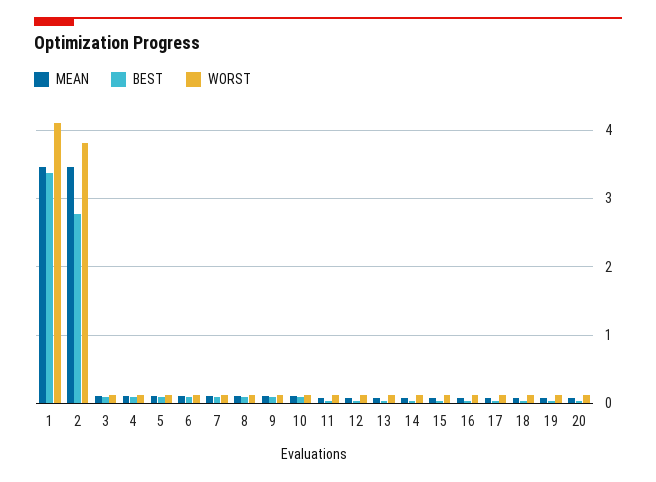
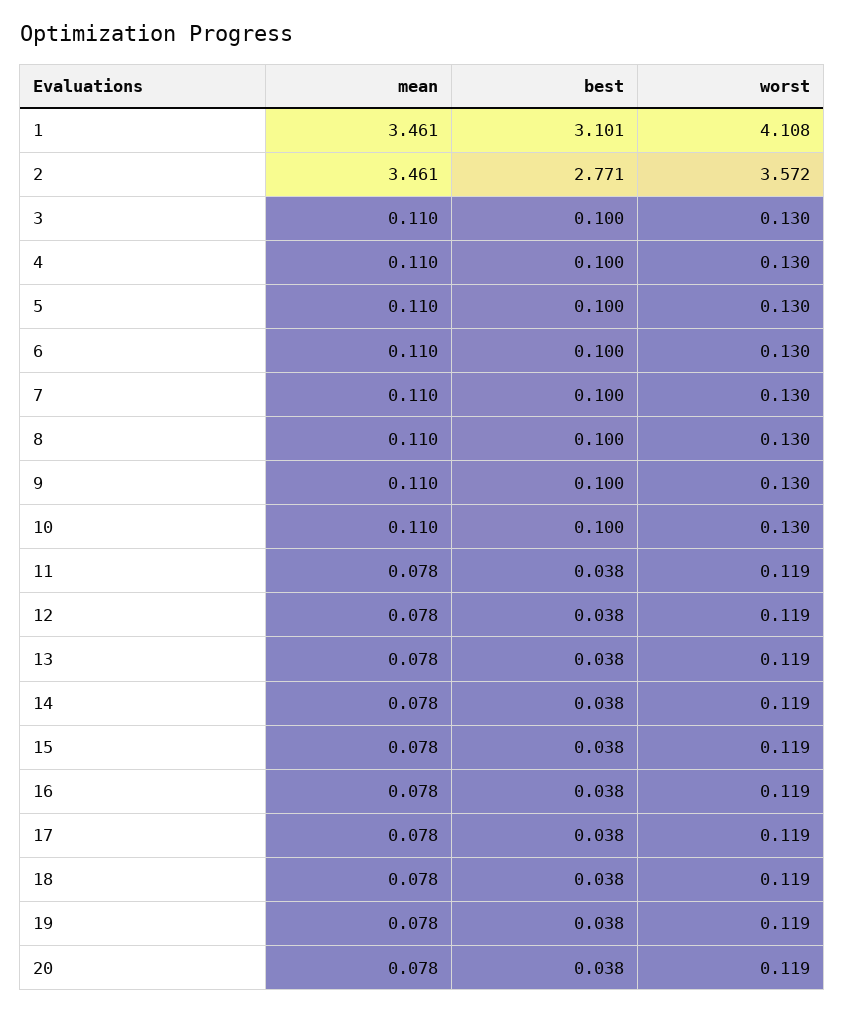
  {
    "MEAN": {
      "1": 3.461,
      "2": 3.461,
      "3": 0.11,
      "4": 0.11,
      "5": 0.11,
      "6": 0.11,
      "7": 0.11,
      "8": 0.11,
      "9": 0.11,
      "10": 0.11,
      "11": 0.078,
      "12": 0.078,
      "13": 0.078,
      "14": 0.078,
      "15": 0.078,
      "16": 0.078,
      "17": 0.078,
      "18": 0.078,
      "19": 0.078,
      "20": 0.078
    },
    "BEST": {
-     "1": 3.4,
+     "1": 3.101,
      "2": 2.771,
      "3": 0.1,
      "4": 0.1,
      "5": 0.1,
      "6": 0.1,
      "7": 0.1,
      "8": 0.1,
      "9": 0.1,
      "10": 0.1,
      "11": 0.038,
      "12": 0.038,
      "13": 0.038,
      "14": 0.038,
      "15": 0.038,
      "16": 0.038,
      "17": 0.038,
      "18": 0.038,
      "19": 0.038,
      "20": 0.038
    },
    "WORST": {
      "1": 4.108,
-     "2": 3.8,
+     "2": 3.572,
      "3": 0.13,
      "4": 0.13,
      "5": 0.13,
      "6": 0.13,
      "7": 0.13,
      "8": 0.13,
      "9": 0.13,
      "10": 0.13,
      "11": 0.119,
      "12": 0.119,
      "13": 0.119,
      "14": 0.119,
      "15": 0.119,
      "16": 0.119,
      "17": 0.119,
      "18": 0.119,
      "19": 0.119,
      "20": 0.119
    }
  }

